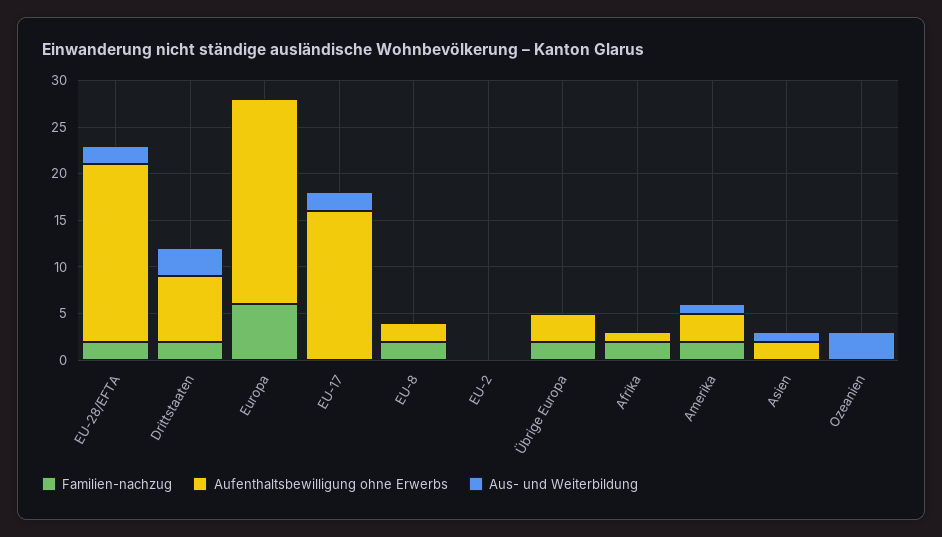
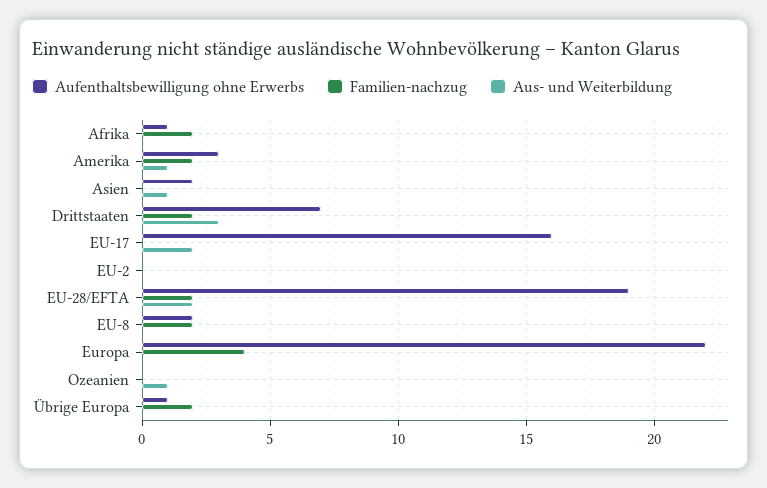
  {
    "Familien-nachzug": {
      "EU-28/EFTA": 2,
      "Drittstaaten": 2,
-     "Europa": 6,
+     "Europa": 4,
      "EU-17": 0,
      "EU-8": 2,
      "EU-2": 0,
      "Übrige Europa": 2,
      "Afrika": 2,
      "Amerika": 2,
      "Asien": 0,
      "Ozeanien": 0
    },
    "Aufenthaltsbewilligung ohne Erwerbs": {
      "EU-28/EFTA": 19,
      "Drittstaaten": 7,
      "Europa": 22,
      "EU-17": 16,
      "EU-8": 2,
      "EU-2": 0,
-     "Übrige Europa": 3,
+     "Übrige Europa": 1,
      "Afrika": 1,
      "Amerika": 3,
      "Asien": 2,
      "Ozeanien": 0
    },
    "Aus- und Weiterbildung": {
      "EU-28/EFTA": 2,
      "Drittstaaten": 3,
      "Europa": 0,
      "EU-17": 2,
      "EU-8": 0,
      "EU-2": 0,
      "Übrige Europa": 0,
      "Afrika": 0,
      "Amerika": 1,
      "Asien": 1,
-     "Ozeanien": 3
+     "Ozeanien": 1
    }
  }

